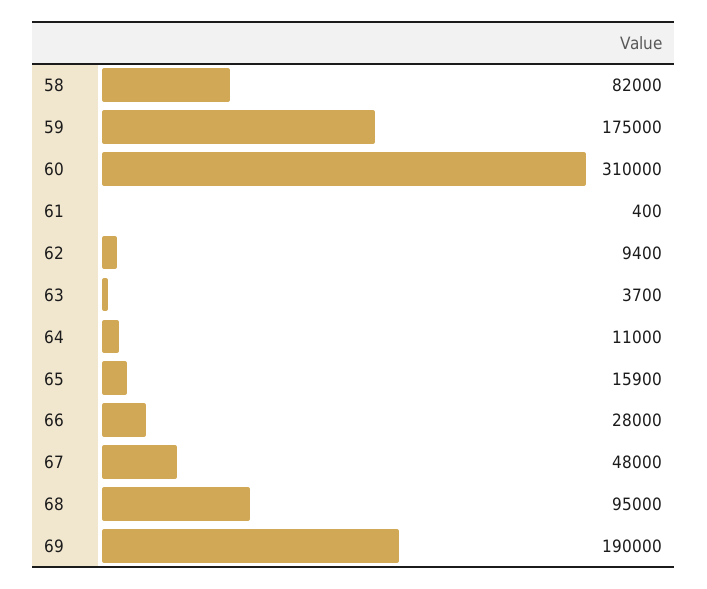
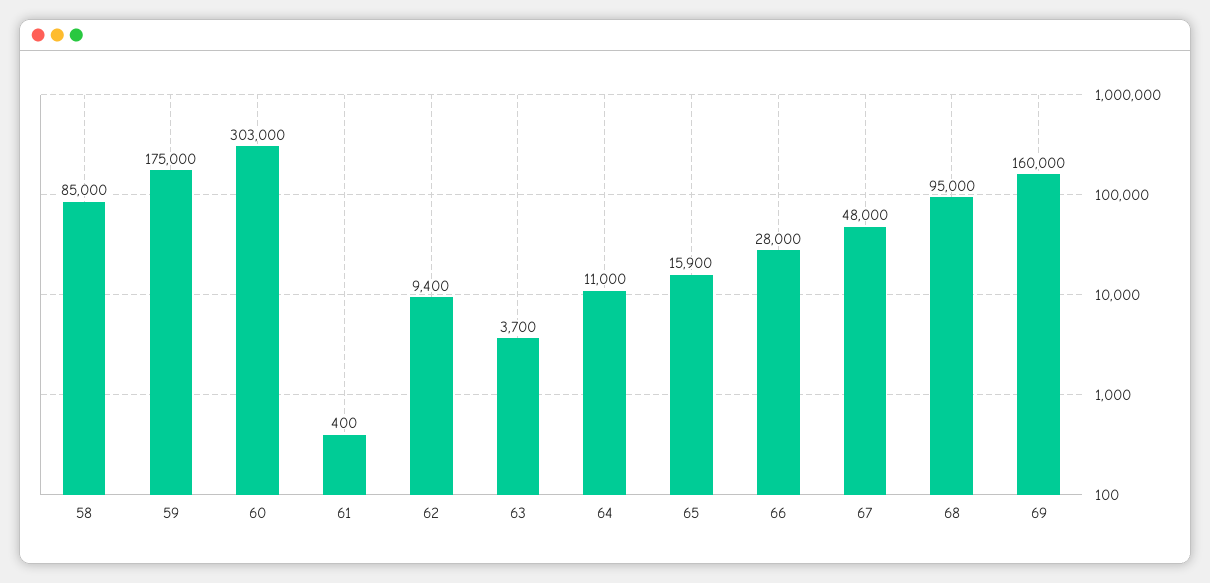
  {
-   "58": 82000,
+   "58": 85000,
    "59": 175000,
-   "60": 310000,
+   "60": 303000,
    "61": 400,
    "62": 9400,
    "63": 3700,
    "64": 11000,
    "65": 15900,
    "66": 28000,
    "67": 48000,
    "68": 95000,
-   "69": 190000
+   "69": 160000
  }

